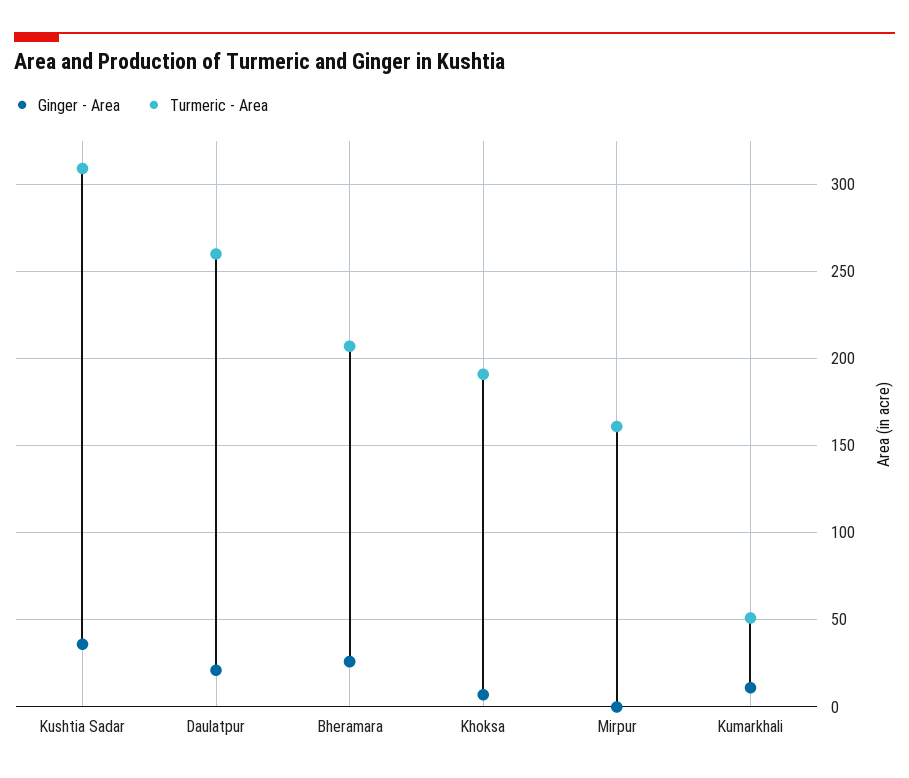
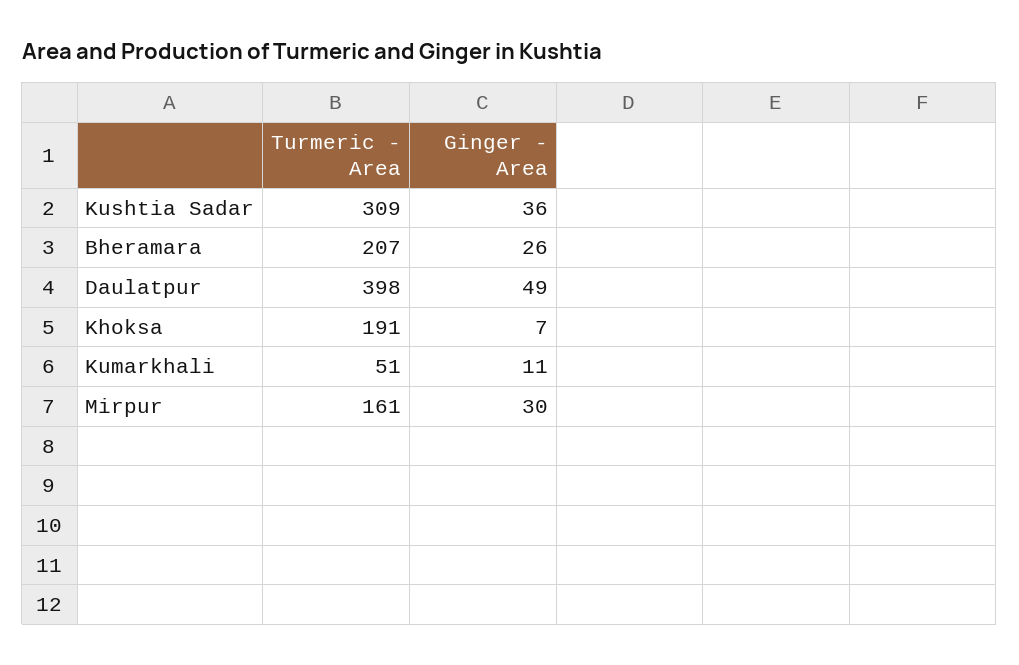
  {
    "Ginger - Area": {
      "Kushtia Sadar": 36,
-     "Daulatpur": 20,
+     "Daulatpur": 49,
      "Bheramara": 26,
      "Khoksa": 7,
-     "Mirpur": 0,
+     "Mirpur": 30,
      "Kumarkhali": 11
    },
    "Turmeric - Area": {
      "Kushtia Sadar": 309,
-     "Daulatpur": 260,
+     "Daulatpur": 398,
      "Bheramara": 207,
      "Khoksa": 191,
      "Mirpur": 161,
      "Kumarkhali": 51
    }
  }

